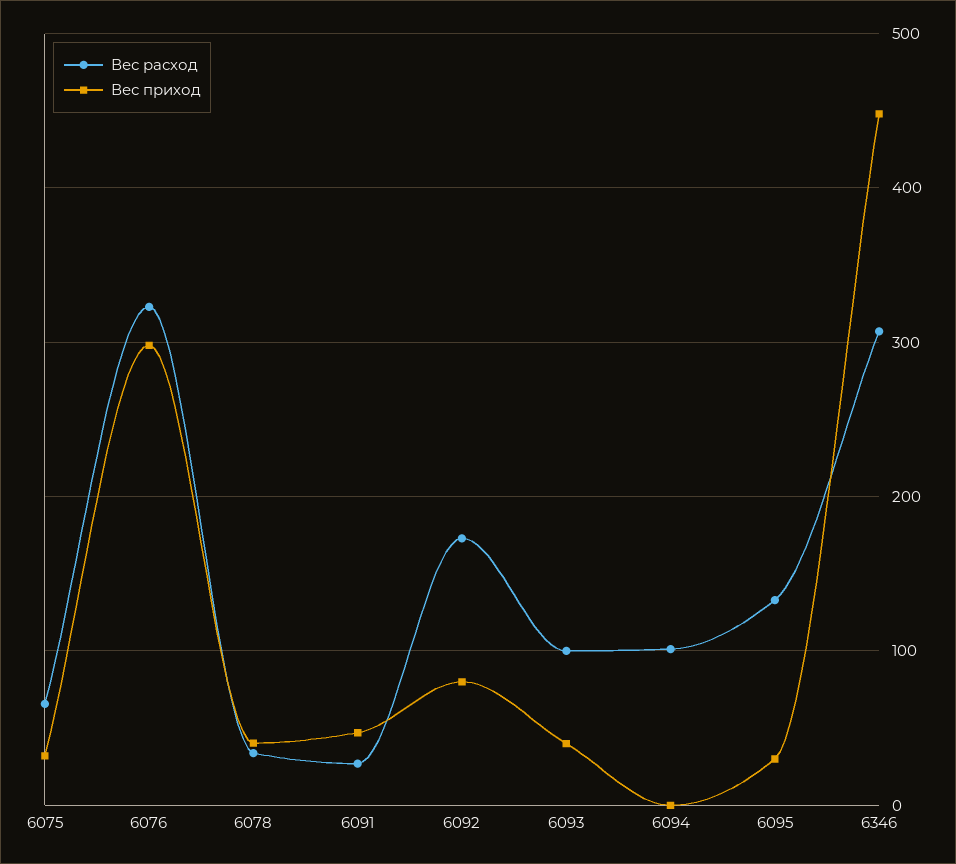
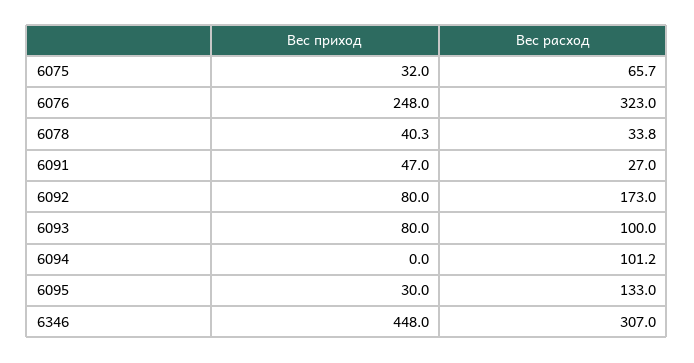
  {
    "Вес расход": {
      "6075": 65.7,
      "6076": 323,
      "6078": 33.8,
      "6091": 27,
      "6092": 173,
      "6093": 100,
      "6094": 101.2,
      "6095": 133,
      "6346": 307
    },
    "Вес приход": {
      "6075": 32,
-     "6076": 300,
+     "6076": 248,
      "6078": 40.3,
      "6091": 47,
      "6092": 80,
-     "6093": 40,
+     "6093": 80,
      "6094": 0,
      "6095": 30,
      "6346": 448
    }
  }

